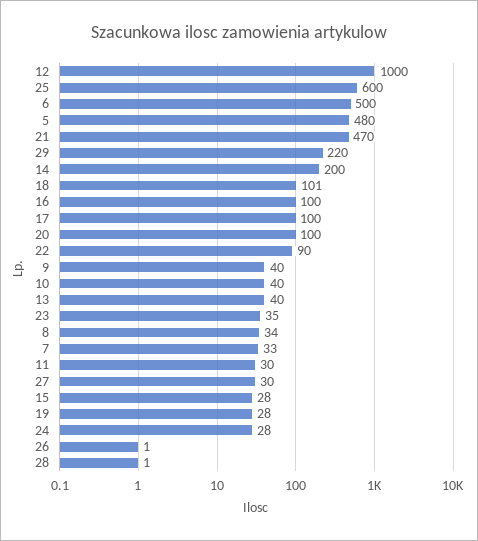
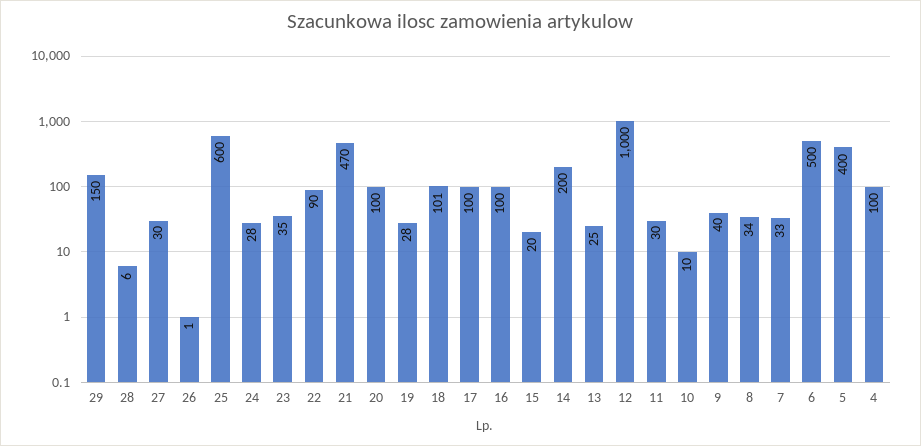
  {
    "12": 1000,
    "25": 600,
    "6": 500,
-   "5": 480,
+   "5": 400,
    "21": 470,
-   "29": 220,
+   "29": 150,
    "14": 200,
    "18": 101,
    "16": 100,
    "17": 100,
    "20": 100,
    "22": 90,
    "9": 40,
-   "10": 40,
+   "10": 10,
-   "13": 40,
+   "13": 25,
    "23": 35,
    "8": 34,
    "7": 33,
    "11": 30,
    "27": 30,
-   "15": 28,
+   "15": 20,
    "19": 28,
    "24": 28,
    "26": 1,
-   "28": 1
+   "28": 6,
+   "4": 100
  }

